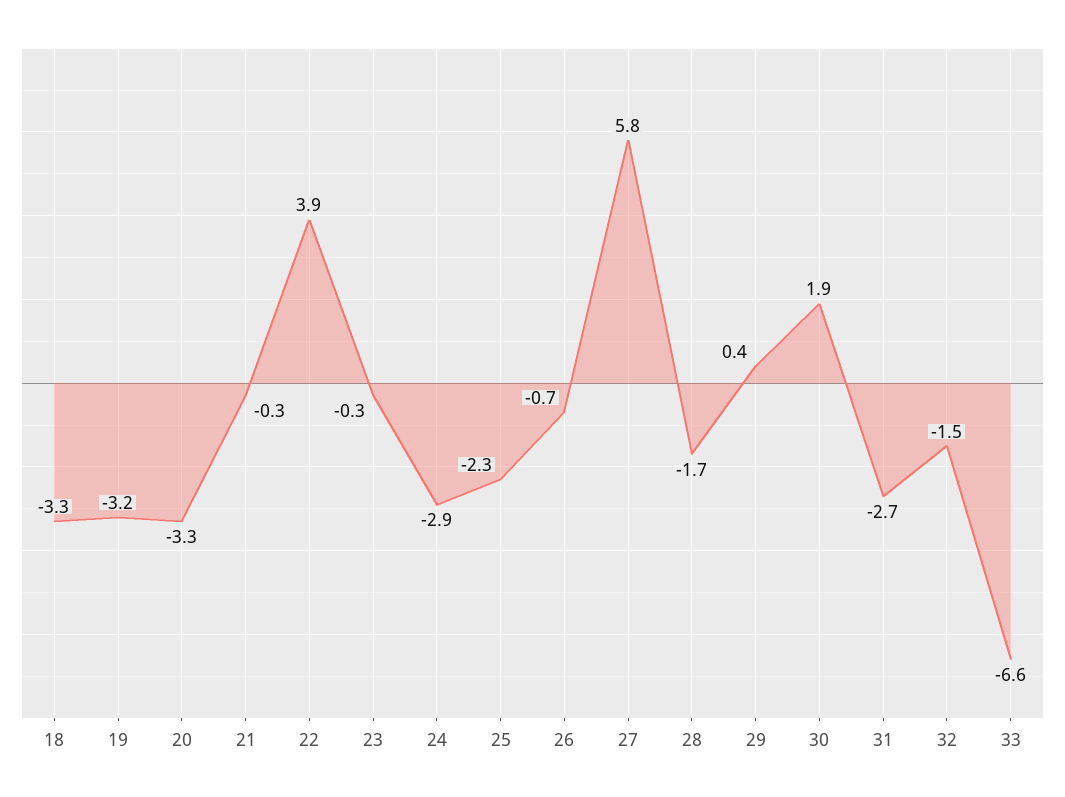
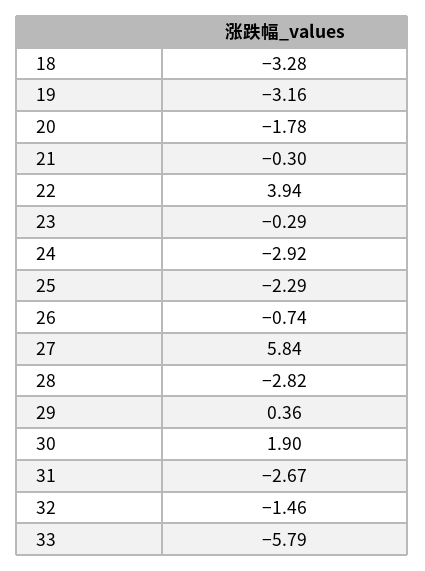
  {
    "18": -3.28,
    "19": -3.16,
-   "20": -3.3,
+   "20": -1.78,
    "21": -0.3,
    "22": 3.94,
    "23": -0.29,
    "24": -2.92,
    "25": -2.29,
    "26": -0.74,
    "27": 5.84,
-   "28": -1.7,
+   "28": -2.82,
    "29": 0.36,
    "30": 1.9,
    "31": -2.67,
    "32": -1.46,
-   "33": -6.6
+   "33": -5.79
  }

